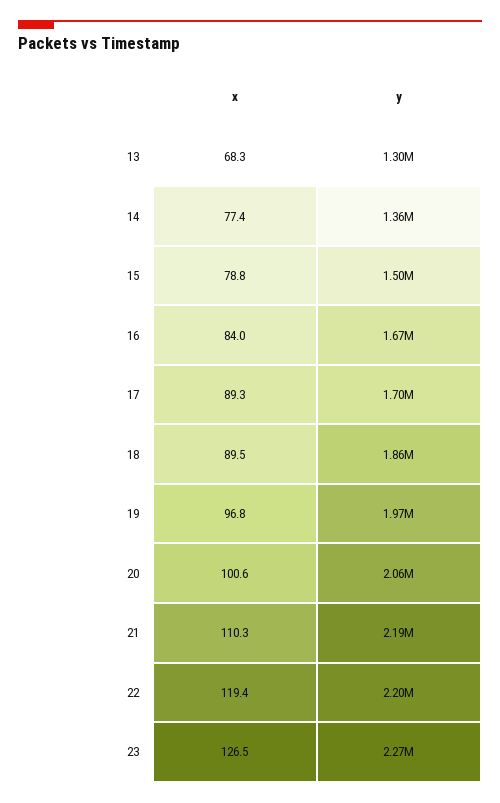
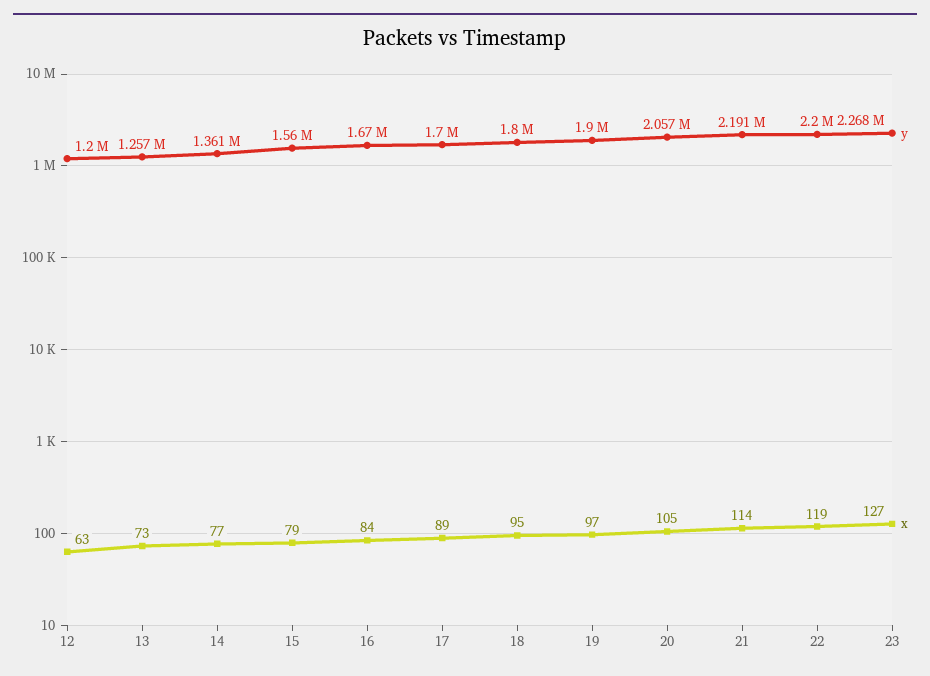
  {
    "x": {
-     "13": 68.3,
+     "13": 73,
      "14": 77.4,
      "15": 78.8,
      "16": 84,
      "17": 89.3,
-     "18": 89.5,
+     "18": 95,
      "19": 96.8,
-     "20": 100.6,
+     "20": 105,
-     "21": 110.3,
+     "21": 114,
      "22": 119.4,
-     "23": 126.5
+     "23": 126.5,
+     "12": 63
    },
    "y": {
-     "13": 1300000,
+     "13": 1257000,
      "14": 1361000,
-     "15": 1500000,
+     "15": 1560000,
      "16": 1670000,
      "17": 1700000,
-     "18": 1860000,
+     "18": 1800000,
-     "19": 1970000,
+     "19": 1900000,
      "20": 2057000,
      "21": 2191000,
      "22": 2200000,
-     "23": 2268000
+     "23": 2268000,
+     "12": 1200000
    }
  }

